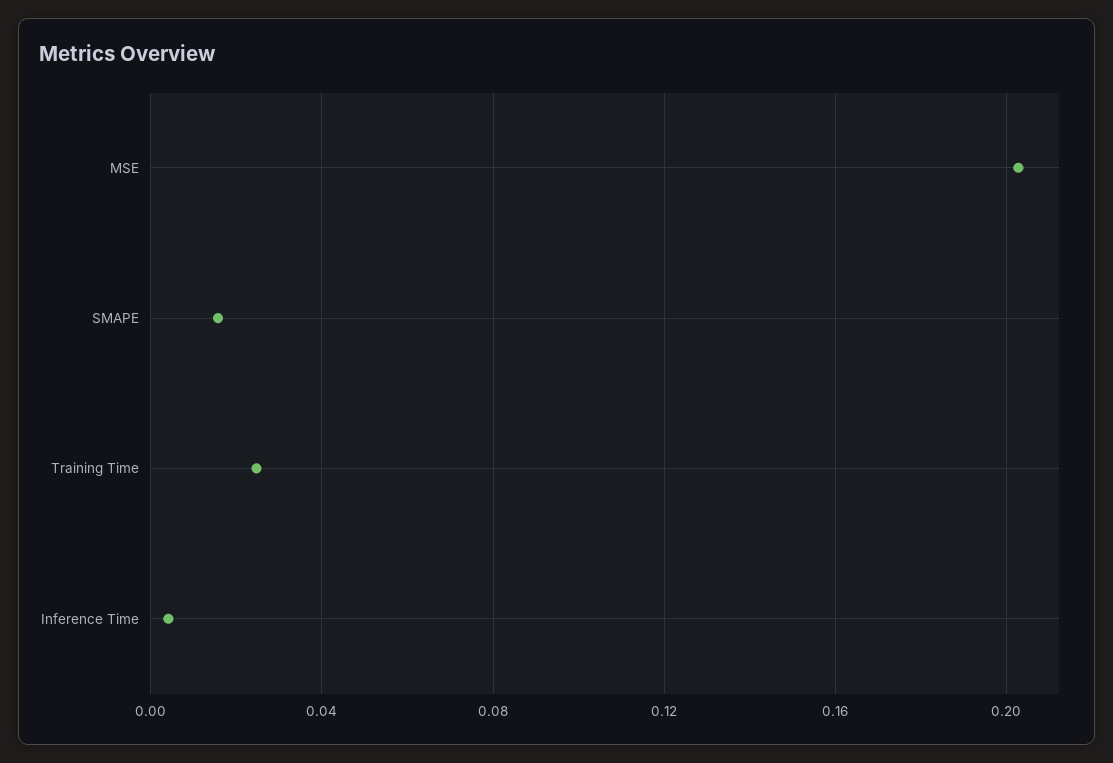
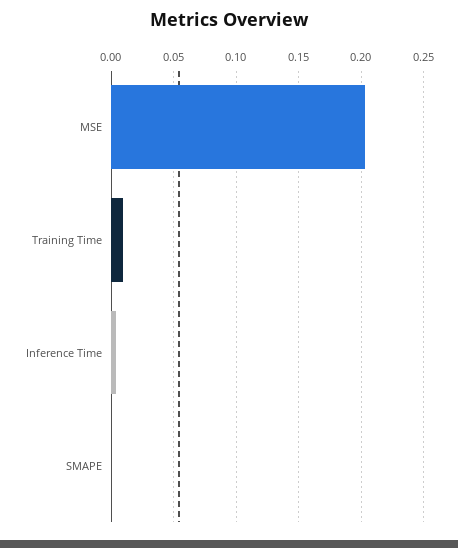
  {
    "MSE": 0.205,
-   "SMAPE": 0.015,
+   "SMAPE": 0,
-   "Training Time": 0.025,
+   "Training Time": 0.01,
    "Inference Time": 0.005
  }

